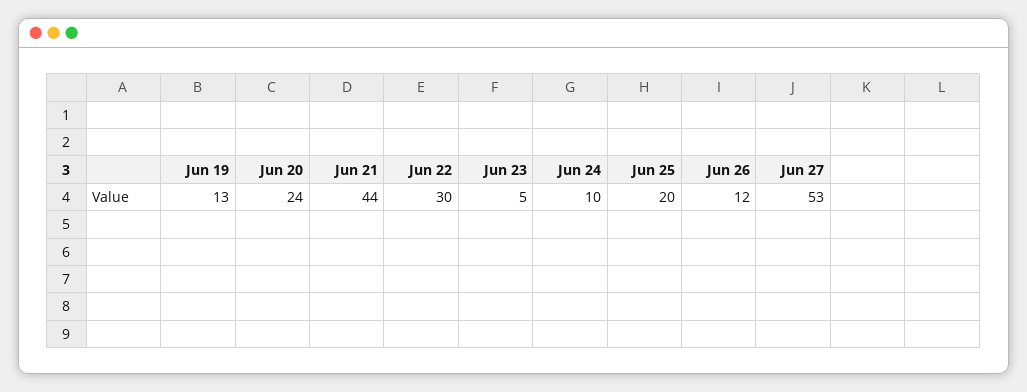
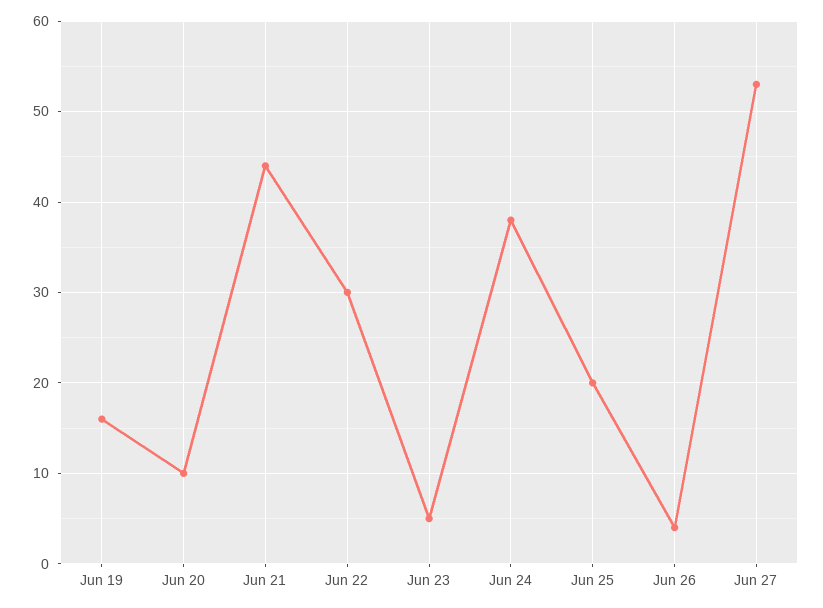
  {
-   "Jun 19": 13,
+   "Jun 19": 16,
-   "Jun 20": 24,
+   "Jun 20": 10,
    "Jun 21": 44,
    "Jun 22": 30,
    "Jun 23": 5,
-   "Jun 24": 10,
+   "Jun 24": 38,
    "Jun 25": 20,
-   "Jun 26": 12,
+   "Jun 26": 4,
    "Jun 27": 53
  }

